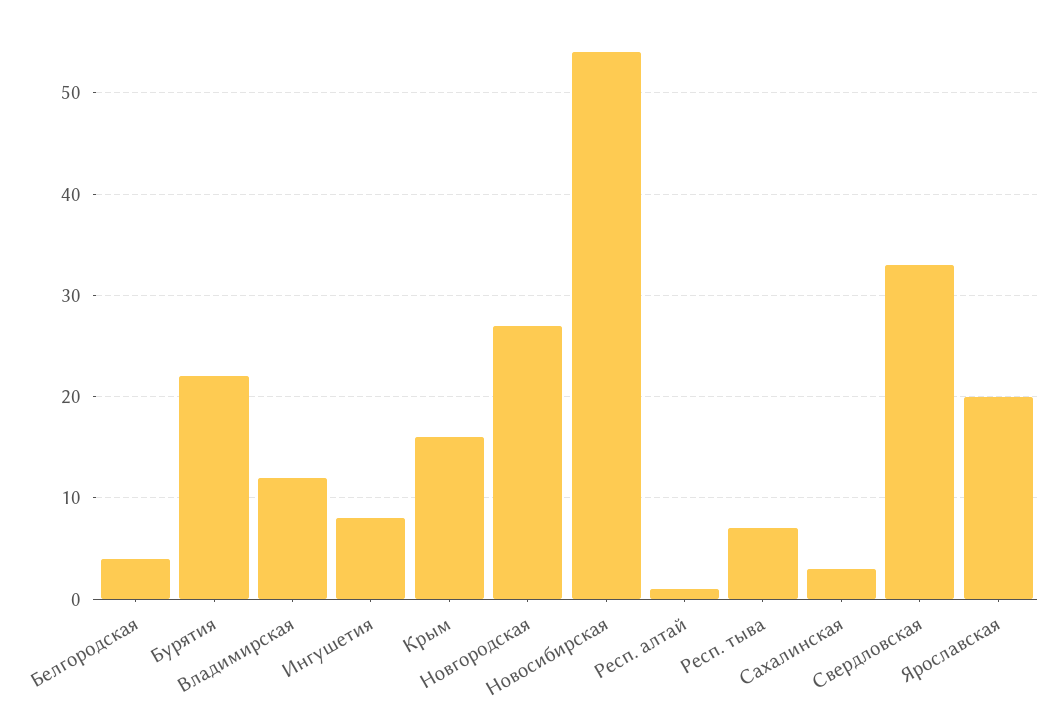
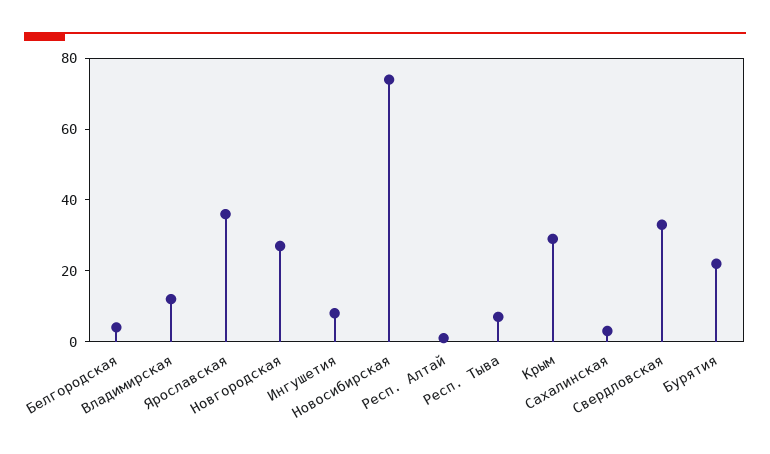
  {
    "Белгородская": 4,
    "Бурятия": 22,
    "Владимирская": 12,
    "Ингушетия": 8,
-   "Крым": 16,
+   "Крым": 30,
    "Новгородская": 27,
-   "Новосибирская": 54,
+   "Новосибирская": 75,
    "Респ. алтай": 1,
    "Респ. тыва": 7,
    "Сахалинская": 3,
    "Свердловская": 33,
-   "Ярославская": 20
+   "Ярославская": 35
  }

